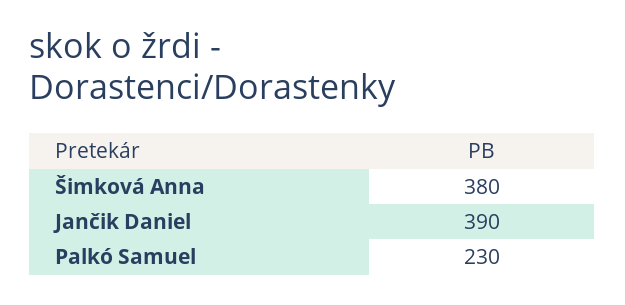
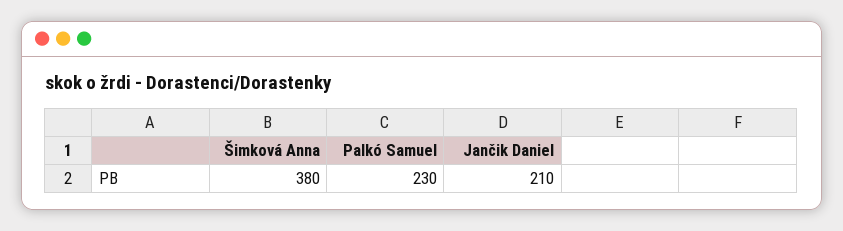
  {
    "Šimková Anna": 380,
-   "Jančik Daniel": 390,
+   "Jančik Daniel": 210,
    "Palkó Samuel": 230
  }

